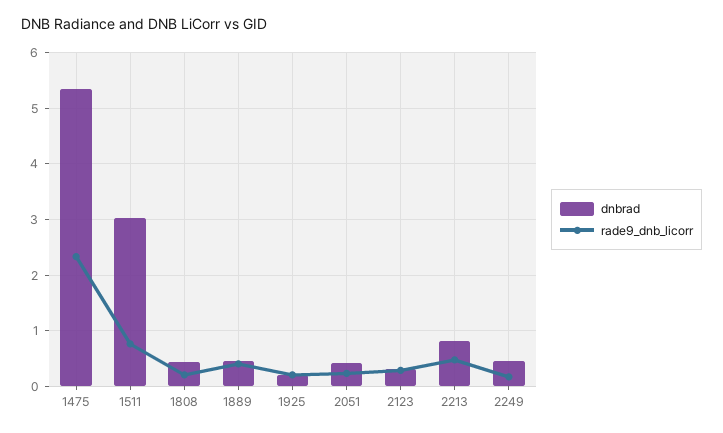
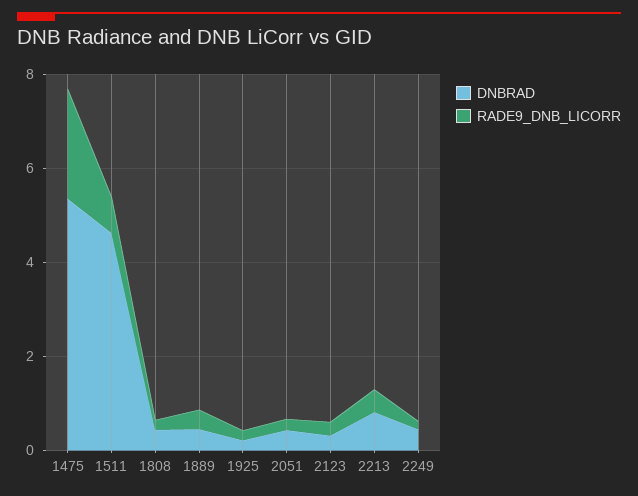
  {
    "dnbrad": {
      "1475": 5.4,
-     "1511": 3,
+     "1511": 4.5,
      "1808": 0.4,
      "1889": 0.4,
      "1925": 0.2,
      "2051": 0.4,
      "2123": 0.4,
      "2213": 0.8,
      "2249": 0.4
    },
    "rade9_dnb_licorr": {
      "1475": 2.4,
      "1511": 0.8,
      "1808": 0.2,
      "1889": 0.4,
      "1925": 0.2,
      "2051": 0.2,
      "2123": 0.2,
      "2213": 0.4,
      "2249": 0.2
    }
  }

